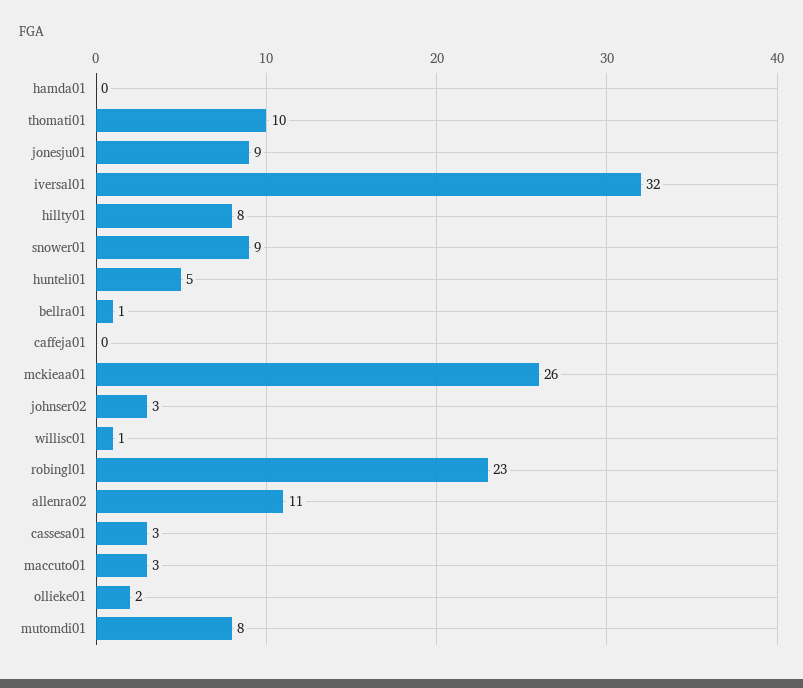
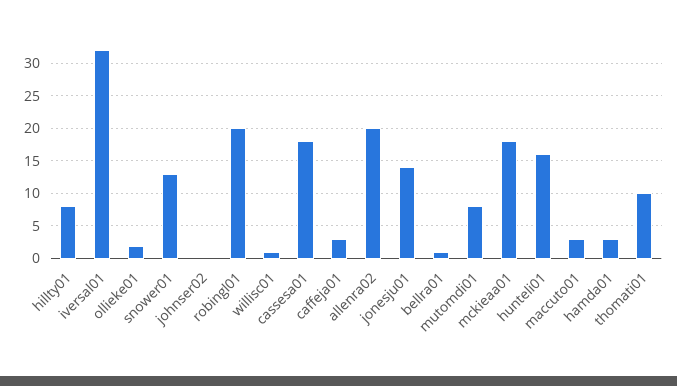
  {
-   "hamda01": 0,
+   "hamda01": 3,
    "thomati01": 10,
-   "jonesju01": 9,
+   "jonesju01": 14,
    "iversal01": 32,
    "hillty01": 8,
-   "snower01": 9,
+   "snower01": 13,
-   "hunteli01": 5,
+   "hunteli01": 16,
    "bellra01": 1,
-   "caffeja01": 0,
+   "caffeja01": 3,
-   "mckieaa01": 26,
+   "mckieaa01": 18,
-   "johnser02": 3,
+   "johnser02": 0,
    "willisc01": 1,
-   "robingl01": 23,
+   "robingl01": 20,
-   "allenra02": 11,
+   "allenra02": 20,
-   "cassesa01": 3,
+   "cassesa01": 18,
    "maccuto01": 3,
    "ollieke01": 2,
    "mutomdi01": 8
  }

